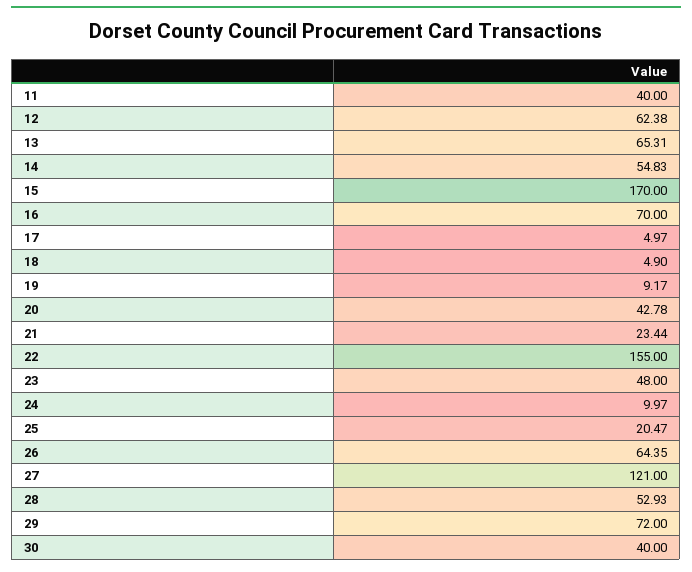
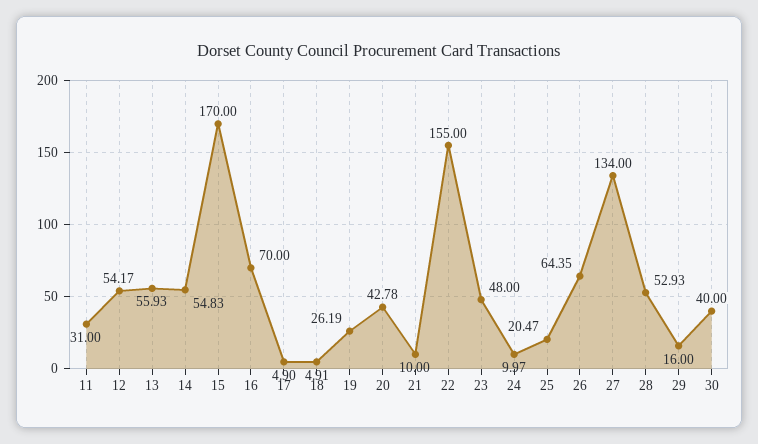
  {
-   "11": 40,
+   "11": 31,
-   "12": 62.38,
+   "12": 54.17,
-   "13": 65.31,
+   "13": 55.93,
    "14": 54.83,
    "15": 170,
    "16": 70,
-   "17": 4.97,
+   "17": 4.9,
-   "18": 4.9,
+   "18": 4.91,
-   "19": 9.17,
+   "19": 26.19,
    "20": 42.78,
-   "21": 23.44,
+   "21": 10,
    "22": 155,
    "23": 48,
    "24": 9.97,
    "25": 20.47,
    "26": 64.35,
-   "27": 121,
+   "27": 134,
    "28": 52.93,
-   "29": 72,
+   "29": 16,
    "30": 40
  }

